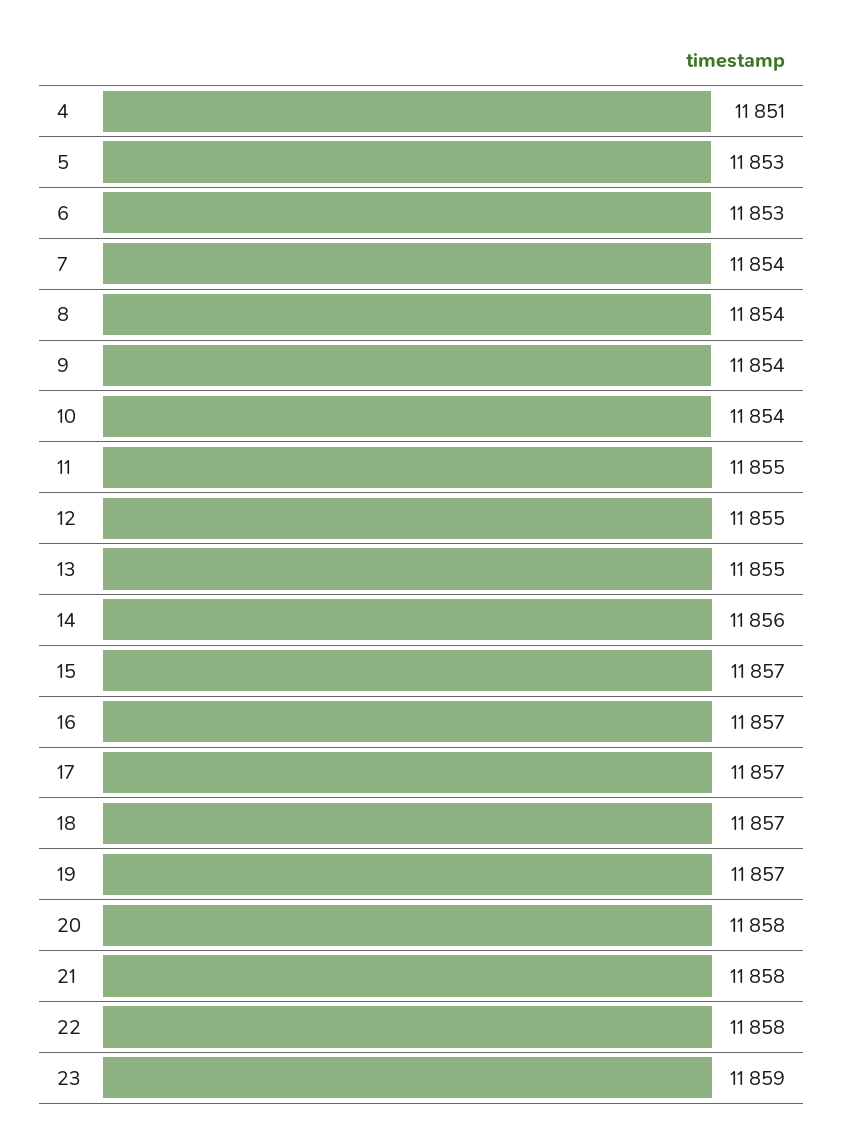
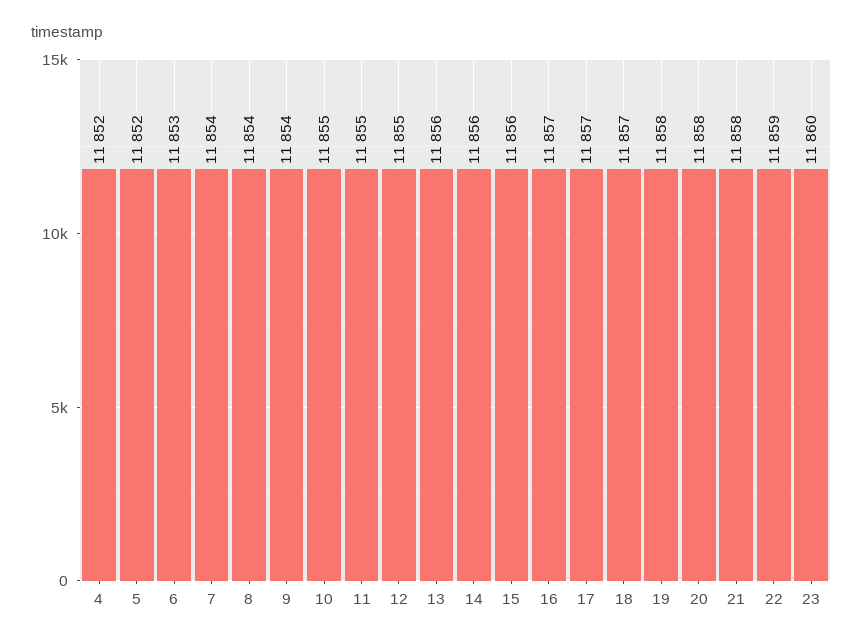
  {
-   "4": 11851,
+   "4": 11852,
-   "5": 11853,
+   "5": 11852,
    "6": 11853,
    "7": 11854,
    "8": 11854,
    "9": 11854,
-   "10": 11854,
+   "10": 11855,
    "11": 11855,
    "12": 11855,
-   "13": 11855,
+   "13": 11856,
    "14": 11856,
-   "15": 11857,
+   "15": 11856,
    "16": 11857,
    "17": 11857,
    "18": 11857,
-   "19": 11857,
+   "19": 11858,
    "20": 11858,
    "21": 11858,
-   "22": 11858,
+   "22": 11859,
-   "23": 11859
+   "23": 11860
  }

